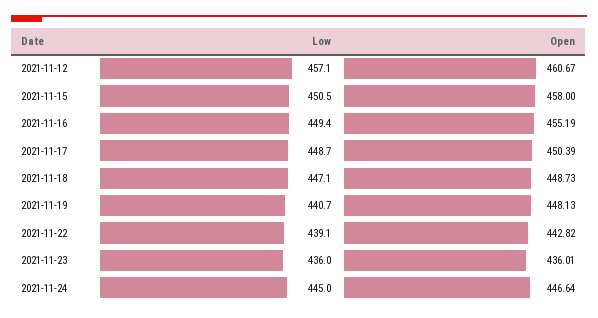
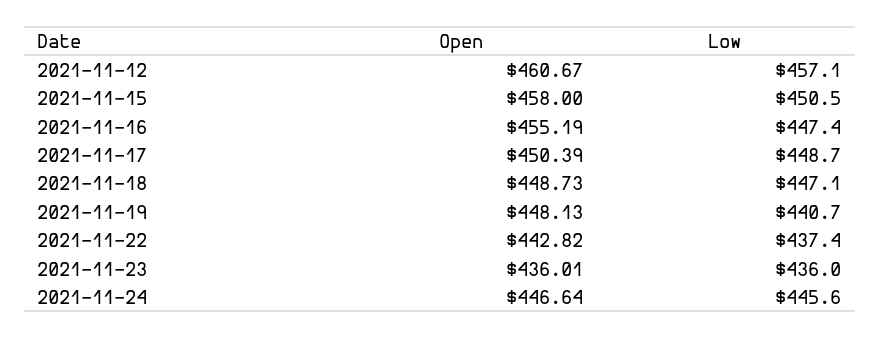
  {
    "Low": {
      "2021-11-12": 457.1,
      "2021-11-15": 450.5,
-     "2021-11-16": 449.4,
+     "2021-11-16": 447.4,
      "2021-11-17": 448.7,
      "2021-11-18": 447.1,
      "2021-11-19": 440.7,
-     "2021-11-22": 439.1,
+     "2021-11-22": 437.4,
      "2021-11-23": 436,
-     "2021-11-24": 445
+     "2021-11-24": 445.6
    },
    "Open": {
      "2021-11-12": 460.67,
      "2021-11-15": 458,
      "2021-11-16": 455.19,
      "2021-11-17": 450.39,
      "2021-11-18": 448.73,
      "2021-11-19": 448.13,
      "2021-11-22": 442.82,
      "2021-11-23": 436.01,
      "2021-11-24": 446.64
    }
  }

